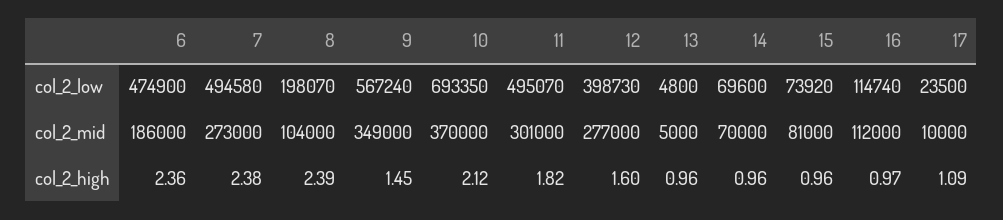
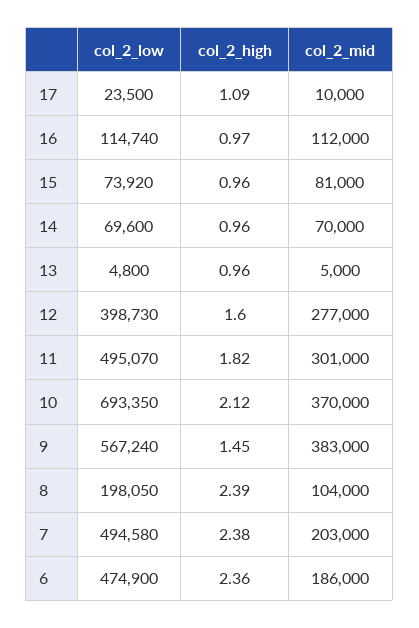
  {
    "6": {
      "col_2_low": 474900,
      "col_2_mid": 186000,
      "col_2_high": 2.36
    },
    "7": {
      "col_2_low": 494580,
-     "col_2_mid": 273000,
+     "col_2_mid": 203000,
      "col_2_high": 2.38
    },
    "8": {
-     "col_2_low": 198070,
+     "col_2_low": 198050,
      "col_2_mid": 104000,
      "col_2_high": 2.39
    },
    "9": {
      "col_2_low": 567240,
-     "col_2_mid": 349000,
+     "col_2_mid": 383000,
      "col_2_high": 1.45
    },
    "10": {
      "col_2_low": 693350,
      "col_2_mid": 370000,
      "col_2_high": 2.12
    },
    "11": {
      "col_2_low": 495070,
      "col_2_mid": 301000,
      "col_2_high": 1.82
    },
    "12": {
      "col_2_low": 398730,
      "col_2_mid": 277000,
      "col_2_high": 1.6
    },
    "13": {
      "col_2_low": 4800,
      "col_2_mid": 5000,
      "col_2_high": 0.96
    },
    "14": {
      "col_2_low": 69600,
      "col_2_mid": 70000,
      "col_2_high": 0.96
    },
    "15": {
      "col_2_low": 73920,
      "col_2_mid": 81000,
      "col_2_high": 0.96
    },
    "16": {
      "col_2_low": 114740,
      "col_2_mid": 112000,
      "col_2_high": 0.97
    },
    "17": {
      "col_2_low": 23500,
      "col_2_mid": 10000,
      "col_2_high": 1.09
    }
  }

